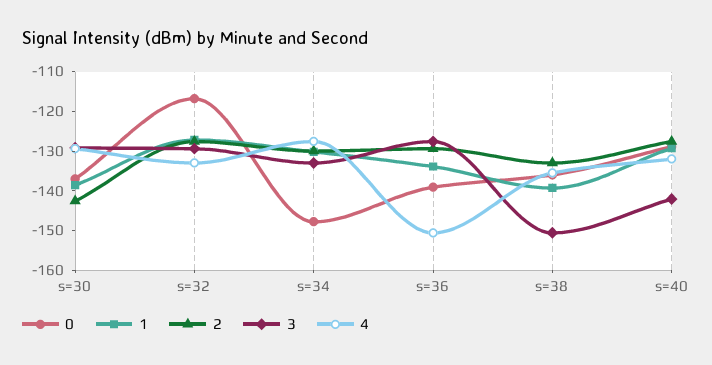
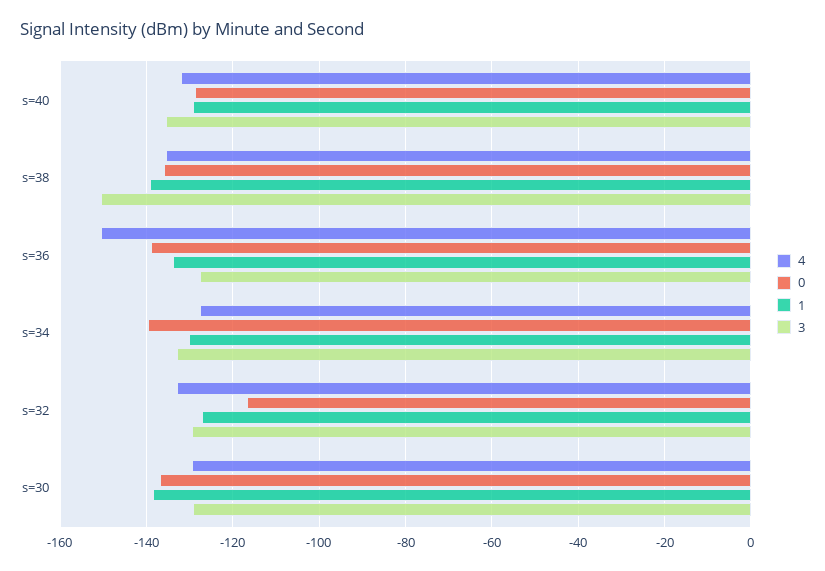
  {
    "0": {
      "s=30": -138,
      "s=32": -116,
-     "s=34": -147.5,
+     "s=34": -140,
      "s=36": -140,
      "s=38": -136,
      "s=40": -128
    },
    "1": {
      "s=30": -138,
      "s=32": -128,
      "s=34": -130,
      "s=36": -134,
      "s=38": -140,
      "s=40": -130
    },
-   "2": {
-     "s=30": -142.5,
-     "s=32": -127.5,
-     "s=34": -130,
-     "s=36": -130,
-     "s=38": -132.5,
-     "s=40": -127.5
-   },
    "3": {
      "s=30": -130,
      "s=32": -130,
      "s=34": -134,
      "s=36": -128,
      "s=38": -150,
-     "s=40": -142.5
+     "s=40": -136
    },
    "4": {
      "s=30": -130,
      "s=32": -134,
      "s=34": -128,
      "s=36": -150,
      "s=38": -136,
      "s=40": -132
    }
  }

